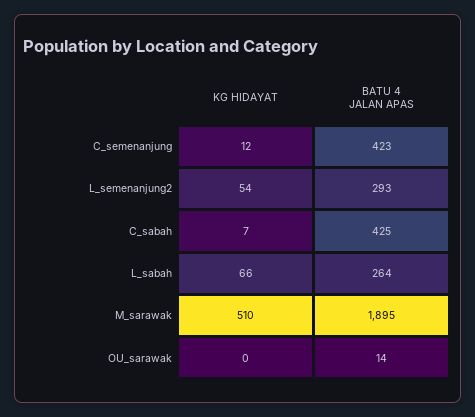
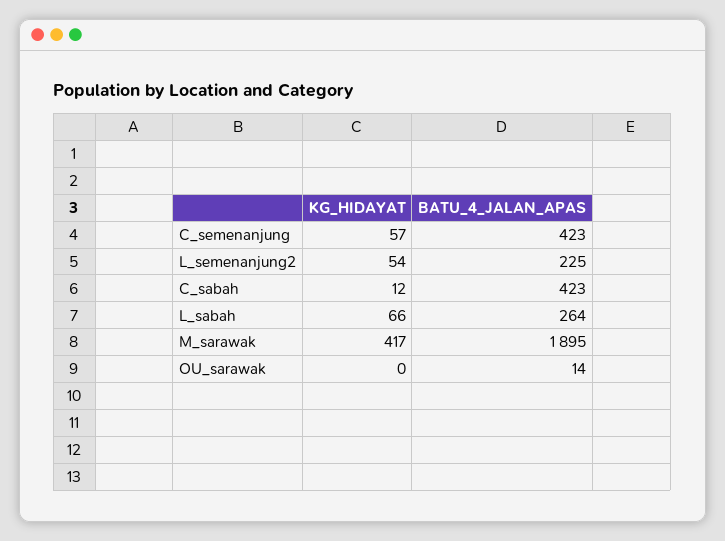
  {
    "KG HIDAYAT": {
-     "C_semenanjung": 12,
+     "C_semenanjung": 57,
      "L_semenanjung2": 54,
-     "C_sabah": 7,
+     "C_sabah": 12,
      "L_sabah": 66,
-     "M_sarawak": 510,
+     "M_sarawak": 417,
      "OU_sarawak": 0
    },
    "BATU 4 JALAN APAS": {
      "C_semenanjung": 423,
-     "L_semenanjung2": 293,
+     "L_semenanjung2": 225,
-     "C_sabah": 425,
+     "C_sabah": 423,
      "L_sabah": 264,
      "M_sarawak": 1895,
      "OU_sarawak": 14
    }
  }

